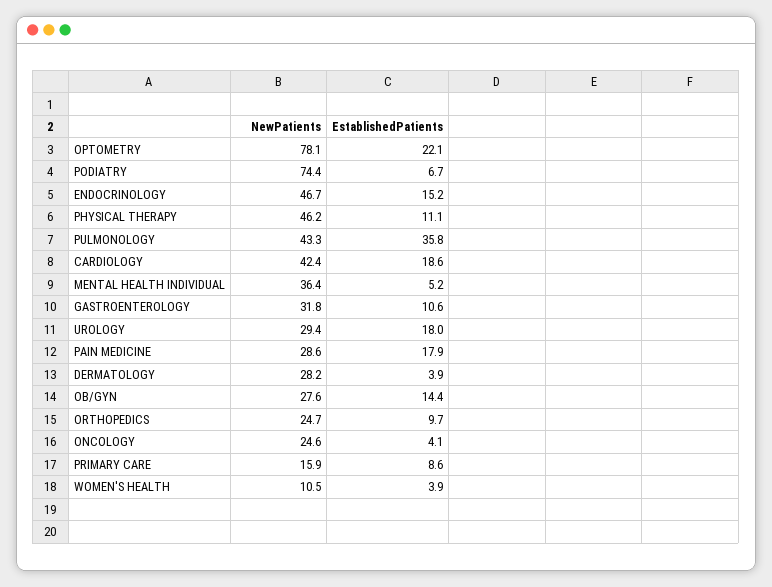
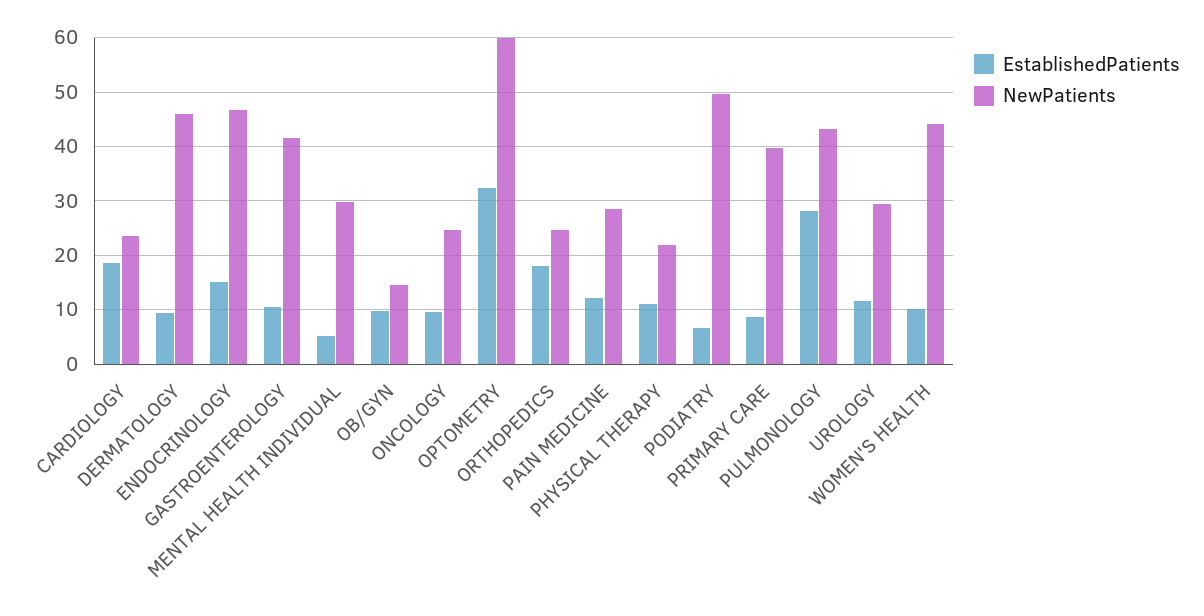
  {
    "NewPatients": {
-     "OPTOMETRY": 78.1,
+     "OPTOMETRY": 60,
-     "PODIATRY": 74.4,
+     "PODIATRY": 50,
      "ENDOCRINOLOGY": 46.7,
-     "PHYSICAL THERAPY": 46.2,
+     "PHYSICAL THERAPY": 22,
      "PULMONOLOGY": 43.3,
-     "CARDIOLOGY": 42.4,
+     "CARDIOLOGY": 24,
-     "MENTAL HEALTH INDIVIDUAL": 36.4,
+     "MENTAL HEALTH INDIVIDUAL": 30,
-     "GASTROENTEROLOGY": 31.8,
+     "GASTROENTEROLOGY": 42,
      "UROLOGY": 29.4,
      "PAIN MEDICINE": 28.6,
-     "DERMATOLOGY": 28.2,
+     "DERMATOLOGY": 46,
-     "OB/GYN": 27.6,
+     "OB/GYN": 14,
      "ORTHOPEDICS": 24.7,
      "ONCOLOGY": 24.6,
-     "PRIMARY CARE": 15.9,
+     "PRIMARY CARE": 40,
-     "WOMEN'S HEALTH": 10.5
+     "WOMEN'S HEALTH": 44
    },
    "EstablishedPatients": {
-     "OPTOMETRY": 22.1,
+     "OPTOMETRY": 32,
      "PODIATRY": 6.7,
      "ENDOCRINOLOGY": 15.2,
      "PHYSICAL THERAPY": 11.1,
-     "PULMONOLOGY": 35.8,
+     "PULMONOLOGY": 28,
      "CARDIOLOGY": 18.6,
      "MENTAL HEALTH INDIVIDUAL": 5.2,
      "GASTROENTEROLOGY": 10.6,
-     "UROLOGY": 18,
+     "UROLOGY": 12,
-     "PAIN MEDICINE": 17.9,
+     "PAIN MEDICINE": 12,
-     "DERMATOLOGY": 3.9,
+     "DERMATOLOGY": 10,
-     "OB/GYN": 14.4,
+     "OB/GYN": 10,
-     "ORTHOPEDICS": 9.7,
+     "ORTHOPEDICS": 18,
-     "ONCOLOGY": 4.1,
+     "ONCOLOGY": 10,
      "PRIMARY CARE": 8.6,
-     "WOMEN'S HEALTH": 3.9
+     "WOMEN'S HEALTH": 10
    }
  }

